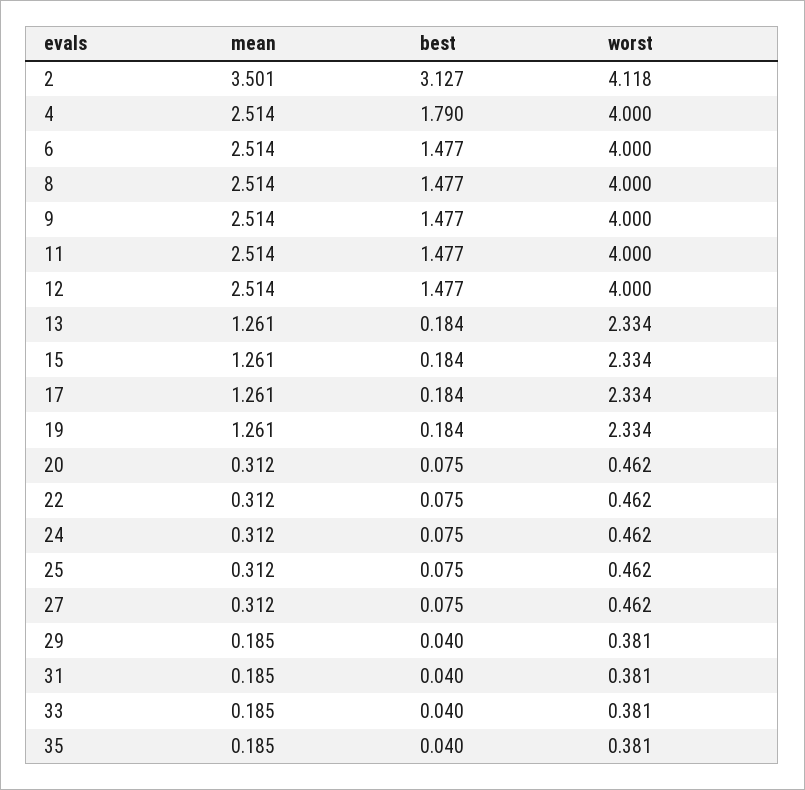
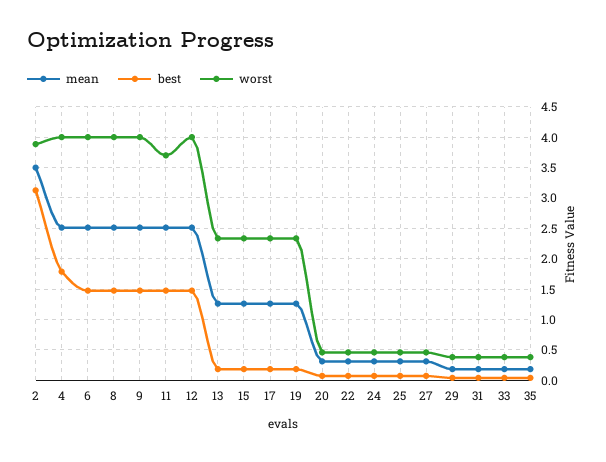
  {
    "mean": {
      "2": 3.501,
      "4": 2.514,
      "6": 2.514,
      "8": 2.514,
      "9": 2.514,
      "11": 2.514,
      "12": 2.514,
      "13": 1.261,
      "15": 1.261,
      "17": 1.261,
      "19": 1.261,
      "20": 0.312,
      "22": 0.312,
      "24": 0.312,
      "25": 0.312,
      "27": 0.312,
      "29": 0.185,
      "31": 0.185,
      "33": 0.185,
      "35": 0.185
    },
    "best": {
      "2": 3.127,
      "4": 1.79,
      "6": 1.477,
      "8": 1.477,
      "9": 1.477,
      "11": 1.477,
      "12": 1.477,
      "13": 0.184,
      "15": 0.184,
      "17": 0.184,
      "19": 0.184,
      "20": 0.075,
      "22": 0.075,
      "24": 0.075,
      "25": 0.075,
      "27": 0.075,
      "29": 0.04,
      "31": 0.04,
      "33": 0.04,
      "35": 0.04
    },
    "worst": {
-     "2": 4.118,
+     "2": 3.9,
      "4": 4,
      "6": 4,
      "8": 4,
      "9": 4,
-     "11": 4,
+     "11": 3.7,
      "12": 4,
      "13": 2.334,
      "15": 2.334,
      "17": 2.334,
      "19": 2.334,
      "20": 0.462,
      "22": 0.462,
      "24": 0.462,
      "25": 0.462,
      "27": 0.462,
      "29": 0.381,
      "31": 0.381,
      "33": 0.381,
      "35": 0.381
    }
  }

